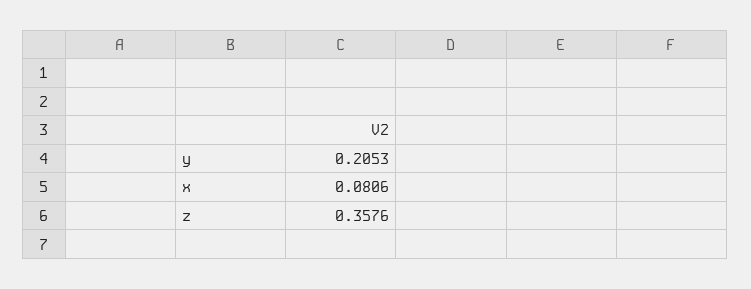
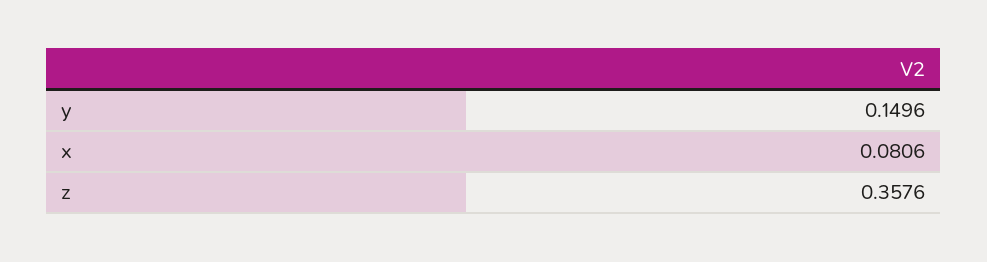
  {
-   "y": 0.2053,
+   "y": 0.1496,
    "x": 0.0806,
    "z": 0.3576
  }

